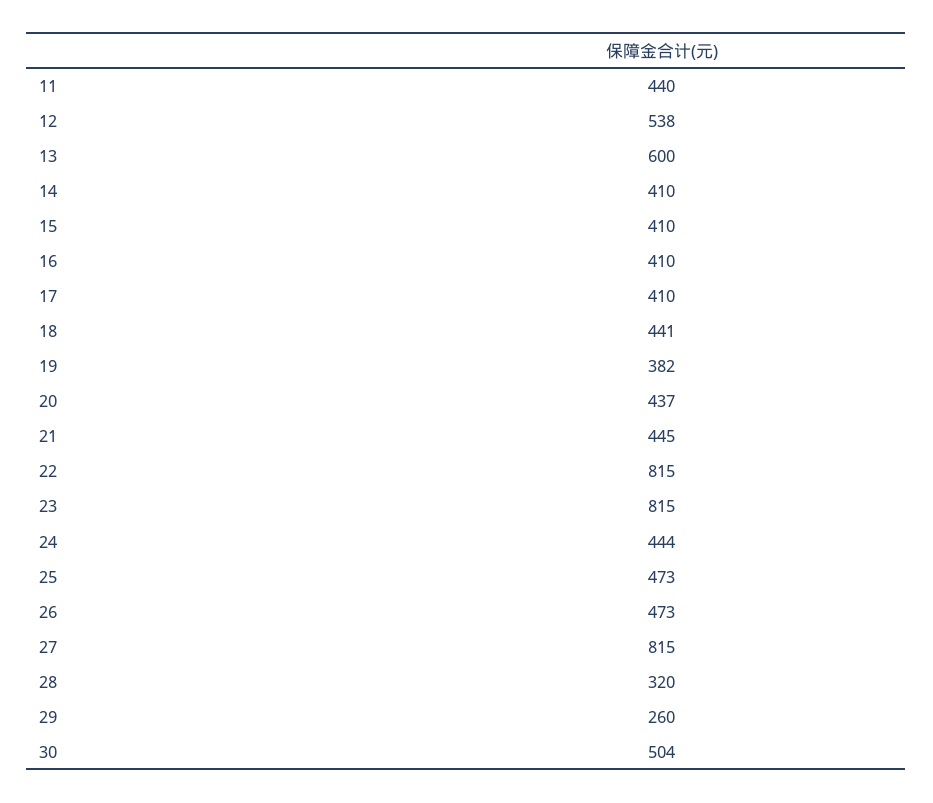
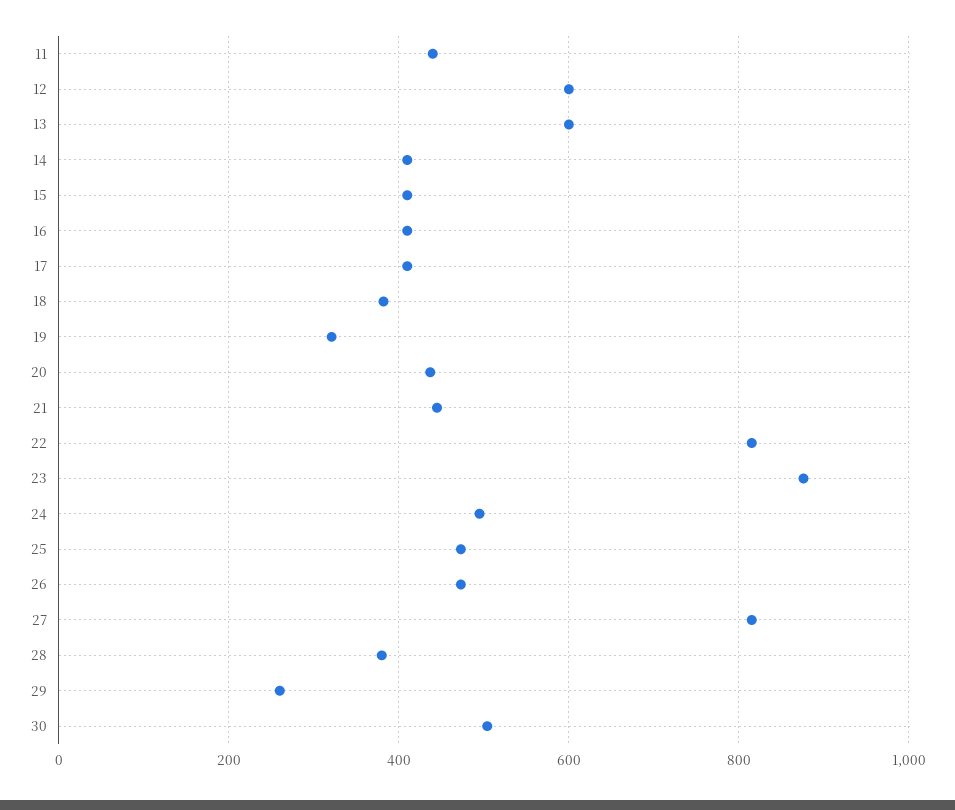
  {
    "11": 440,
-   "12": 538,
+   "12": 600,
    "13": 600,
    "14": 410,
    "15": 410,
    "16": 410,
    "17": 410,
-   "18": 441,
+   "18": 380,
-   "19": 382,
+   "19": 320,
    "20": 437,
    "21": 445,
    "22": 815,
-   "23": 815,
+   "23": 880,
-   "24": 444,
+   "24": 500,
    "25": 473,
    "26": 473,
    "27": 815,
-   "28": 320,
+   "28": 380,
    "29": 260,
    "30": 504
  }

